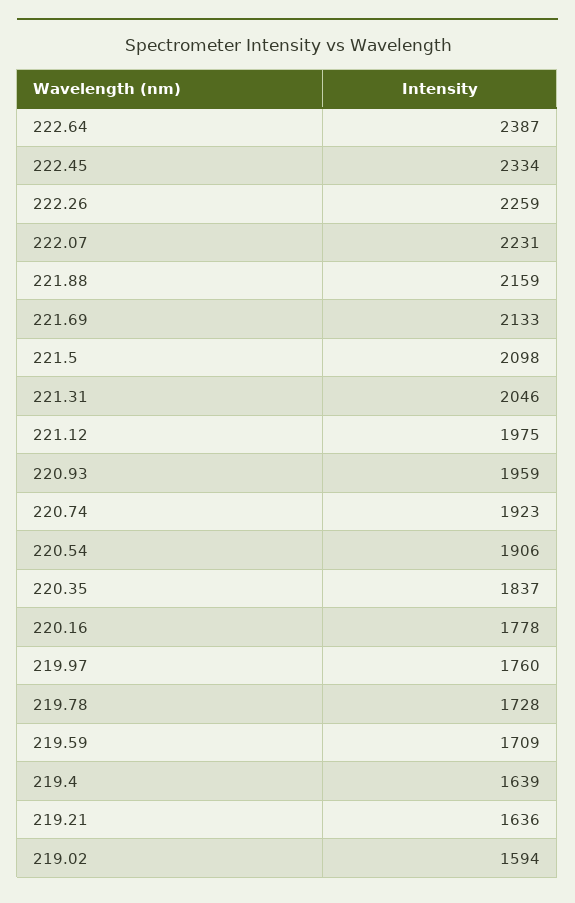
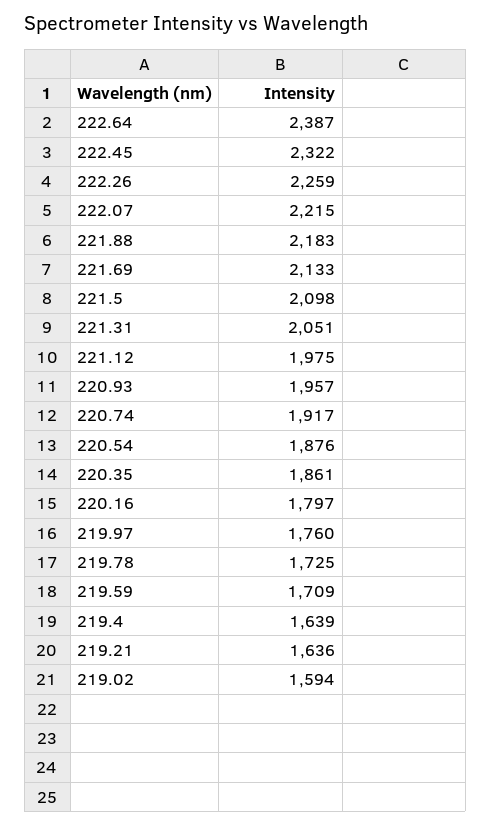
  {
    "222.64": 2387,
-   "222.45": 2334,
+   "222.45": 2322,
    "222.26": 2259,
-   "222.07": 2231,
+   "222.07": 2215,
-   "221.88": 2159,
+   "221.88": 2183,
    "221.69": 2133,
    "221.5": 2098,
-   "221.31": 2046,
+   "221.31": 2051,
    "221.12": 1975,
-   "220.93": 1959,
+   "220.93": 1957,
-   "220.74": 1923,
+   "220.74": 1917,
-   "220.54": 1906,
+   "220.54": 1876,
-   "220.35": 1837,
+   "220.35": 1861,
-   "220.16": 1778,
+   "220.16": 1797,
    "219.97": 1760,
-   "219.78": 1728,
+   "219.78": 1725,
    "219.59": 1709,
    "219.4": 1639,
    "219.21": 1636,
    "219.02": 1594
  }

